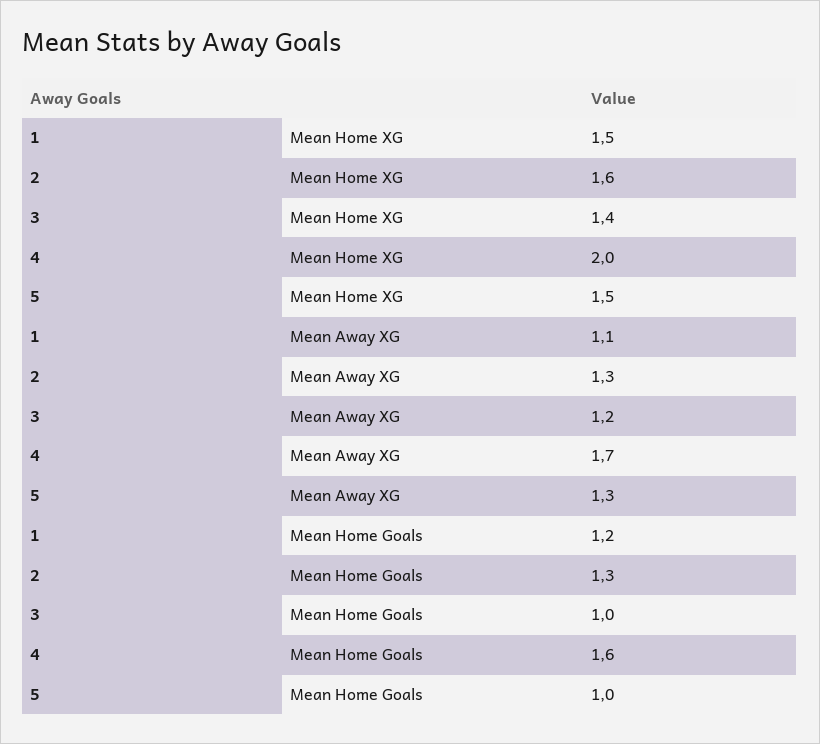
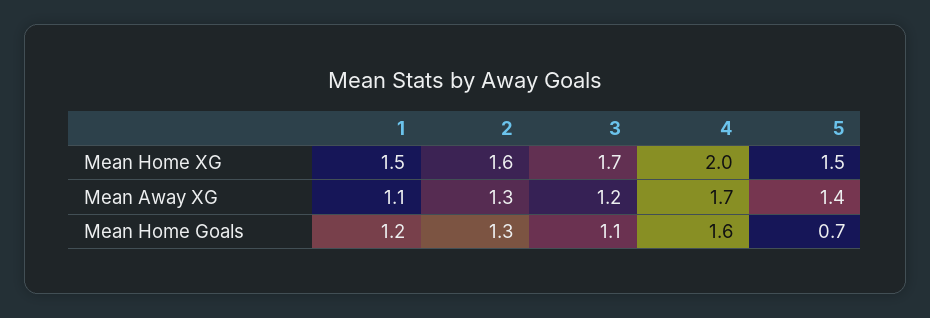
  {
    "1": {
      "Mean Home XG": 1.5,
      "Mean Away XG": 1.1,
      "Mean Home Goals": 1.2
    },
    "2": {
      "Mean Home XG": 1.6,
      "Mean Away XG": 1.3,
      "Mean Home Goals": 1.3
    },
    "3": {
-     "Mean Home XG": 1.4,
+     "Mean Home XG": 1.7,
      "Mean Away XG": 1.2,
-     "Mean Home Goals": 1
+     "Mean Home Goals": 1.1
    },
    "4": {
      "Mean Home XG": 2,
      "Mean Away XG": 1.7,
      "Mean Home Goals": 1.6
    },
    "5": {
      "Mean Home XG": 1.5,
-     "Mean Away XG": 1.3,
+     "Mean Away XG": 1.4,
-     "Mean Home Goals": 1
+     "Mean Home Goals": 0.7
    }
  }

